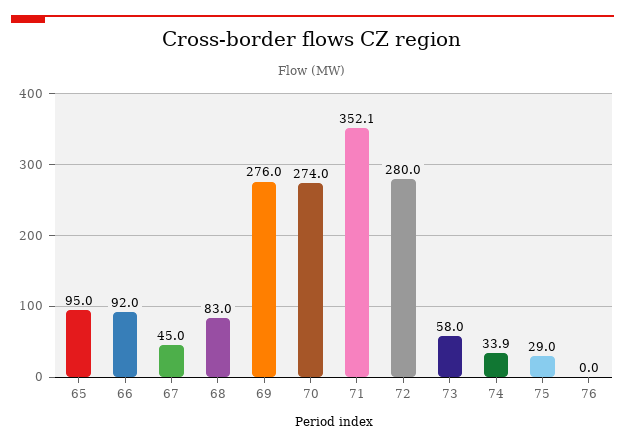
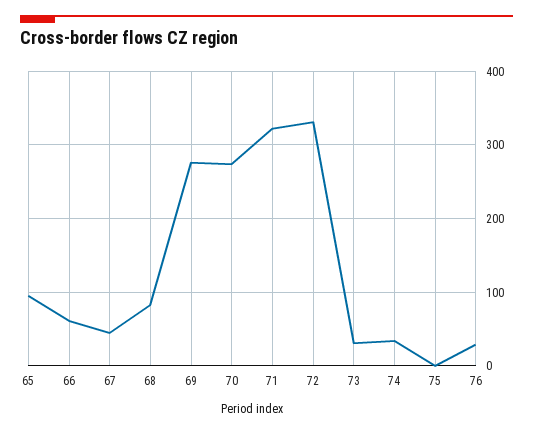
  {
    "65": 95,
-   "66": 92,
+   "66": 60,
    "67": 45,
    "68": 83,
    "69": 276,
    "70": 274,
-   "71": 352.1,
+   "71": 320,
-   "72": 280,
+   "72": 330,
-   "73": 58,
+   "73": 30,
    "74": 33.9,
-   "75": 29,
+   "75": 0,
-   "76": 0
+   "76": 30
  }

